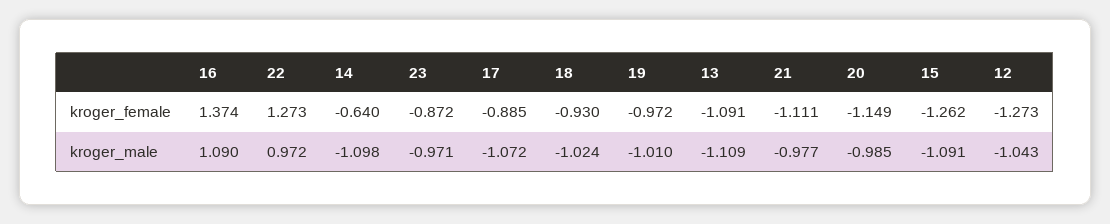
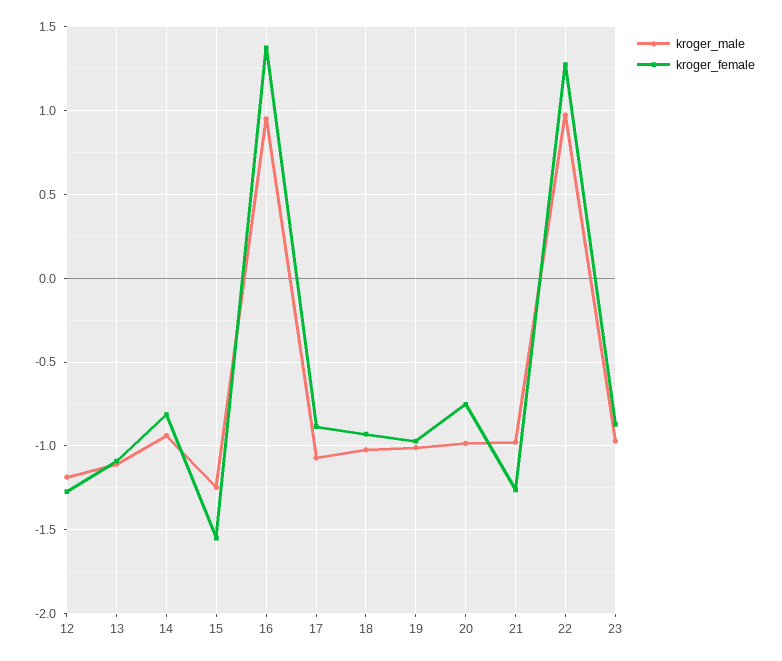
  {
    "kroger_female": {
      "16": 1.374,
      "22": 1.273,
-     "14": -0.64,
+     "14": -0.8,
      "23": -0.872,
      "17": -0.885,
      "18": -0.93,
      "19": -0.972,
      "13": -1.091,
-     "21": -1.111,
+     "21": -1.25,
-     "20": -1.149,
+     "20": -0.75,
-     "15": -1.262,
+     "15": -1.55,
      "12": -1.273
    },
    "kroger_male": {
-     "16": 1.09,
+     "16": 0.95,
      "22": 0.972,
-     "14": -1.098,
+     "14": -0.95,
      "23": -0.971,
      "17": -1.072,
      "18": -1.024,
      "19": -1.01,
      "13": -1.109,
      "21": -0.977,
      "20": -0.985,
-     "15": -1.091,
+     "15": -1.25,
-     "12": -1.043
+     "12": -1.2
    }
  }

